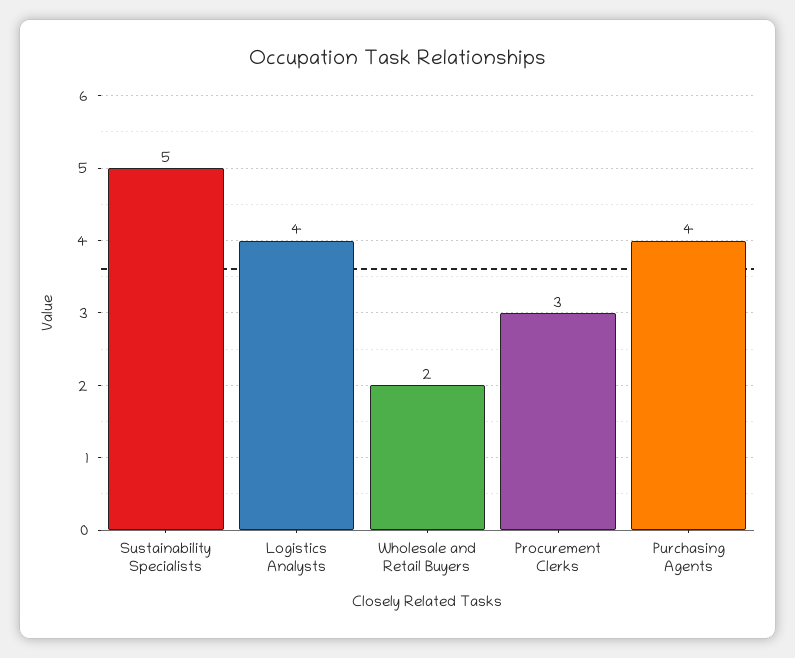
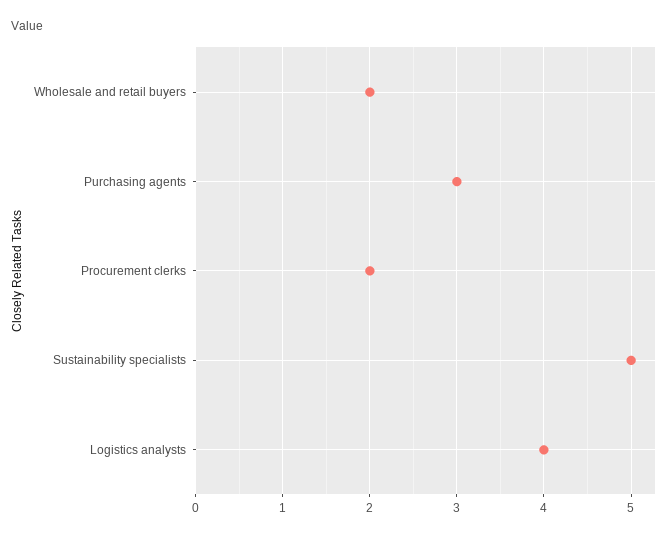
  {
    "Sustainability Specialists": 5,
    "Logistics Analysts": 4,
    "Wholesale and Retail Buyers": 2,
-   "Procurement Clerks": 3,
+   "Procurement Clerks": 2,
-   "Purchasing Agents": 4
+   "Purchasing Agents": 3
  }

